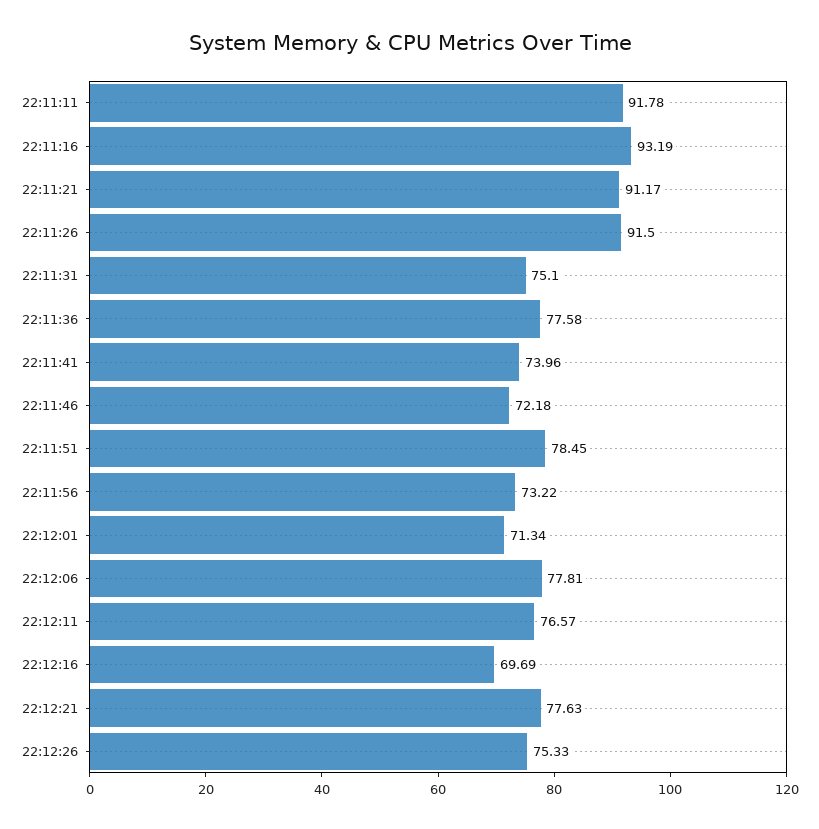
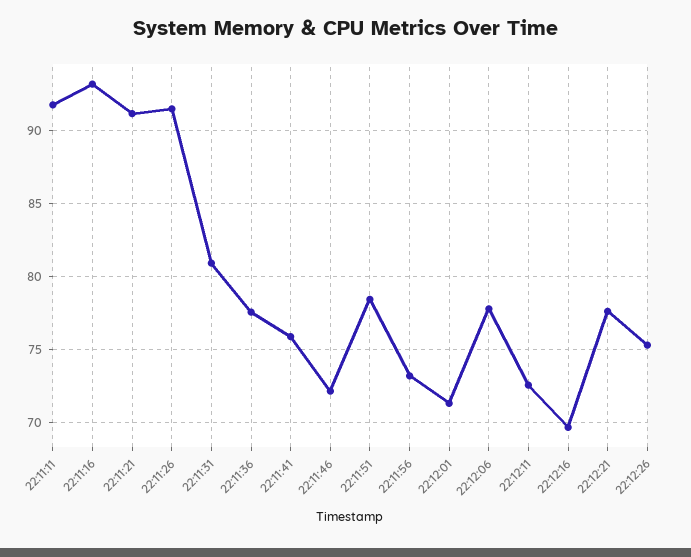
  {
    "22:11:11": 91.78,
    "22:11:16": 93.19,
    "22:11:21": 91.17,
    "22:11:26": 91.5,
-   "22:11:31": 75.1,
+   "22:11:31": 81,
    "22:11:36": 77.58,
-   "22:11:41": 73.96,
+   "22:11:41": 76,
    "22:11:46": 72.18,
    "22:11:51": 78.45,
    "22:11:56": 73.22,
    "22:12:01": 71.34,
    "22:12:06": 77.81,
-   "22:12:11": 76.57,
+   "22:12:11": 72.5,
    "22:12:16": 69.69,
    "22:12:21": 77.63,
    "22:12:26": 75.33
  }

